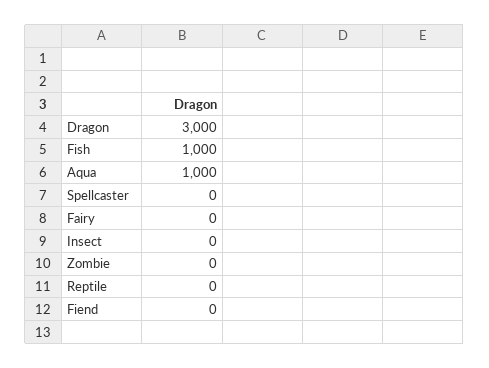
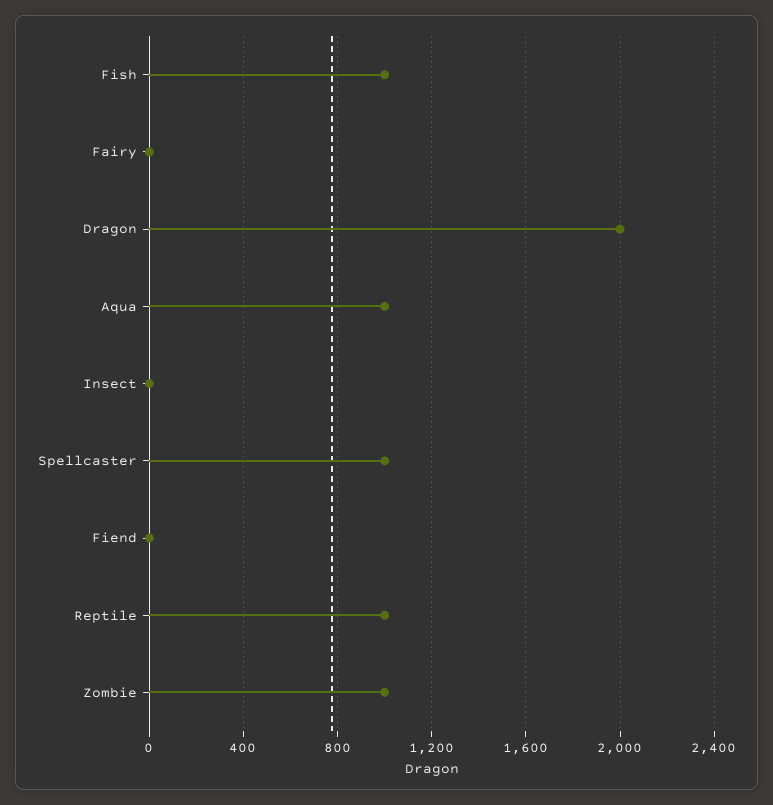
  {
-   "Dragon": 3000,
+   "Dragon": 2000,
    "Fish": 1000,
    "Aqua": 1000,
-   "Spellcaster": 0,
+   "Spellcaster": 1000,
    "Fairy": 0,
    "Insect": 0,
-   "Zombie": 0,
+   "Zombie": 1000,
-   "Reptile": 0,
+   "Reptile": 1000,
    "Fiend": 0
  }

